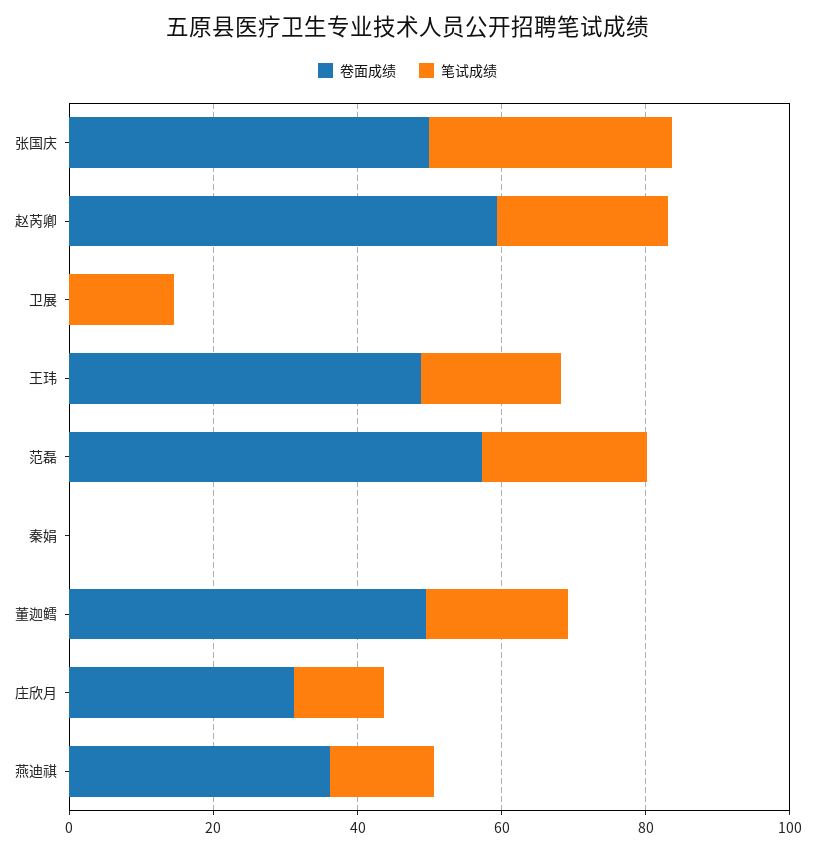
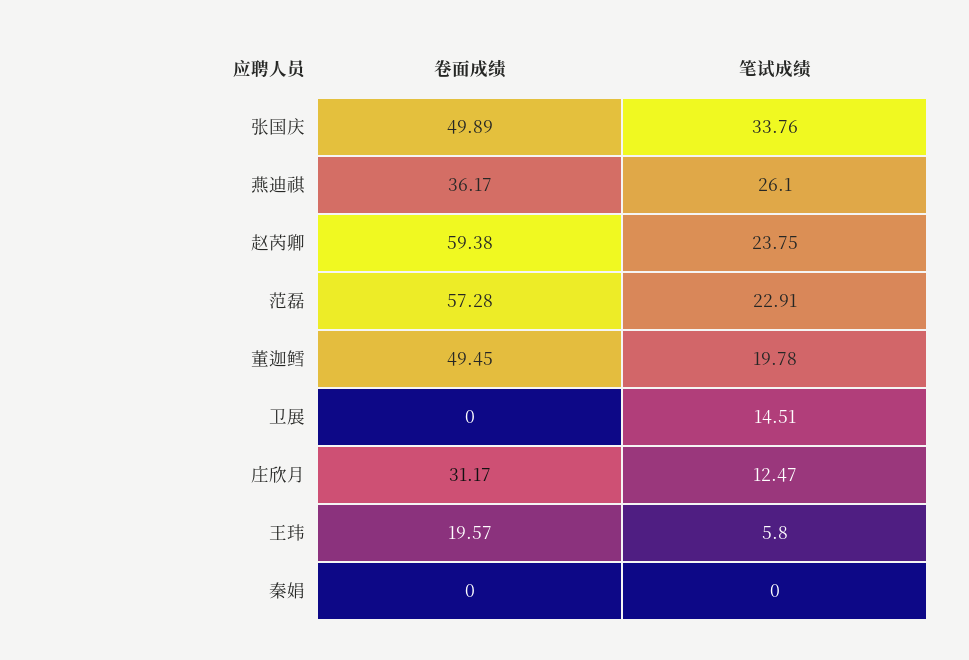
  {
    "卷面成绩": {
      "张国庆": 49.89,
      "赵芮卿": 59.38,
      "卫展": 0,
-     "王玮": 50,
+     "王玮": 19.57,
      "范磊": 57.28,
      "秦娟": 0,
      "董迦鳕": 49.45,
      "庄欣月": 31.17,
      "燕迪祺": 36.17
    },
    "笔试成绩": {
      "张国庆": 33.76,
      "赵芮卿": 23.75,
      "卫展": 14.51,
-     "王玮": 20,
+     "王玮": 5.8,
      "范磊": 22.91,
      "秦娟": 0,
      "董迦鳕": 19.78,
      "庄欣月": 12.47,
-     "燕迪祺": 15
+     "燕迪祺": 26.1
    }
  }

